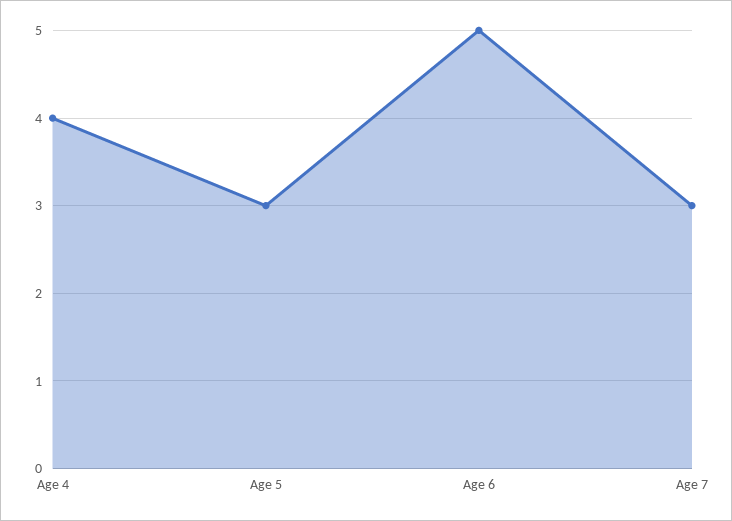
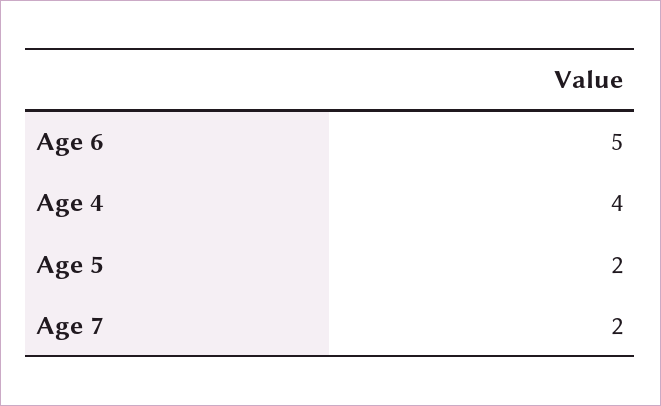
  {
    "Age 4": 4,
-   "Age 5": 3,
+   "Age 5": 2,
    "Age 6": 5,
-   "Age 7": 3
+   "Age 7": 2
  }

